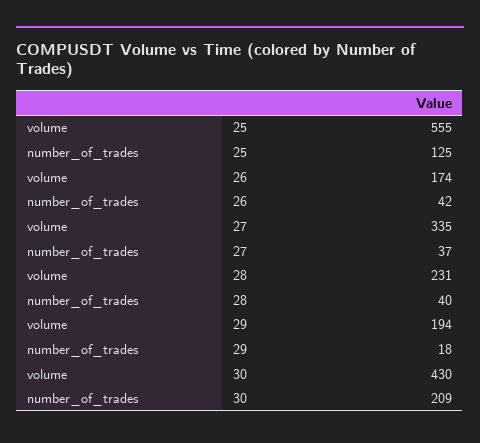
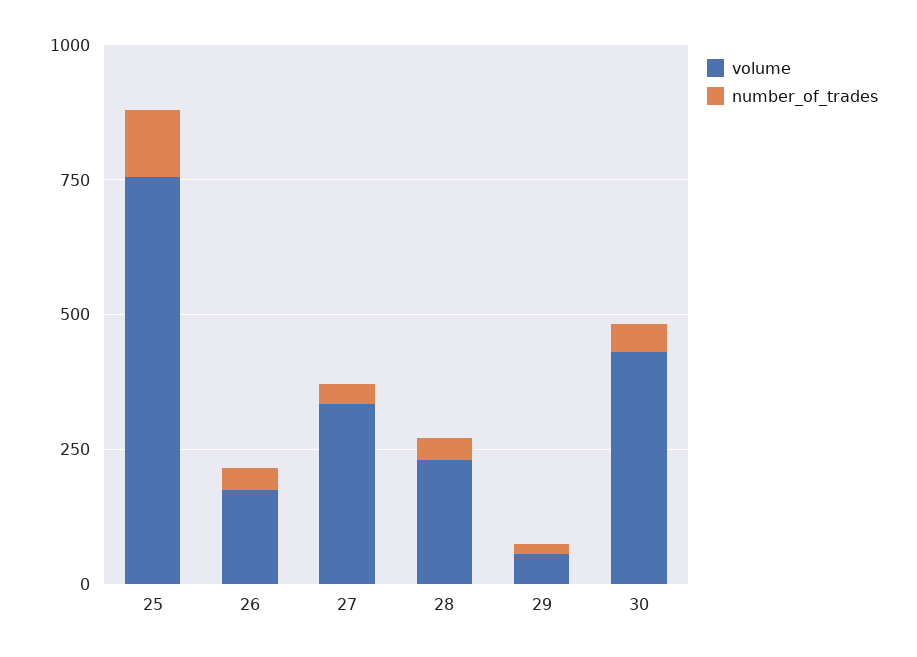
  {
    "volume": {
-     "25": 555,
+     "25": 750,
      "26": 174,
      "27": 335,
      "28": 231,
-     "29": 194,
+     "29": 50,
      "30": 430
    },
    "number_of_trades": {
      "25": 125,
      "26": 42,
      "27": 37,
      "28": 40,
      "29": 18,
-     "30": 209
+     "30": 50
    }
  }

